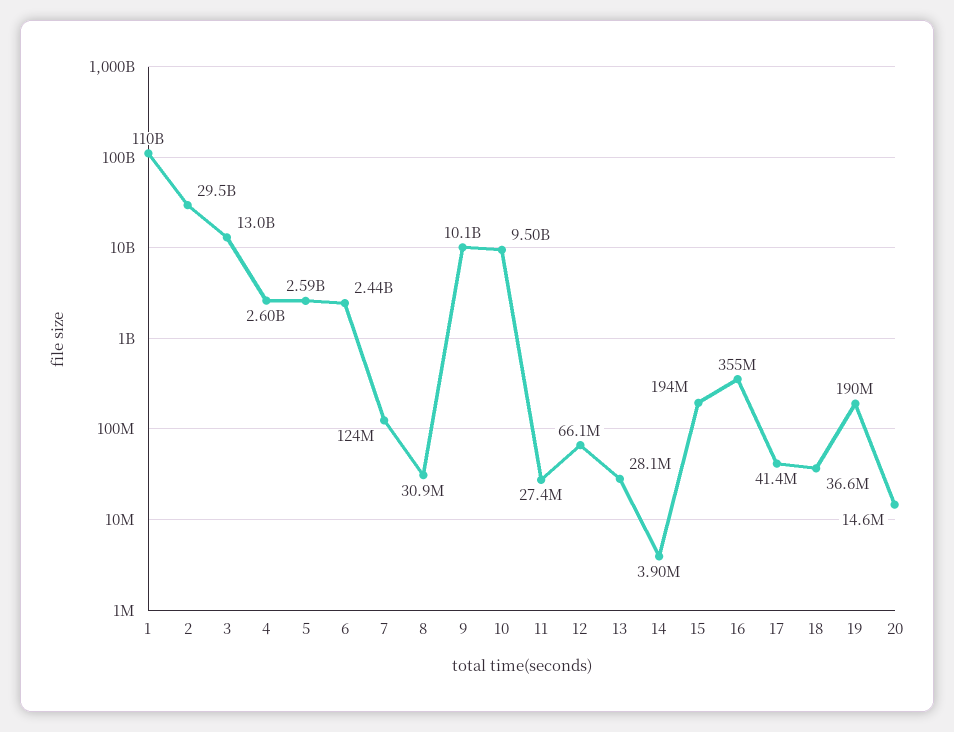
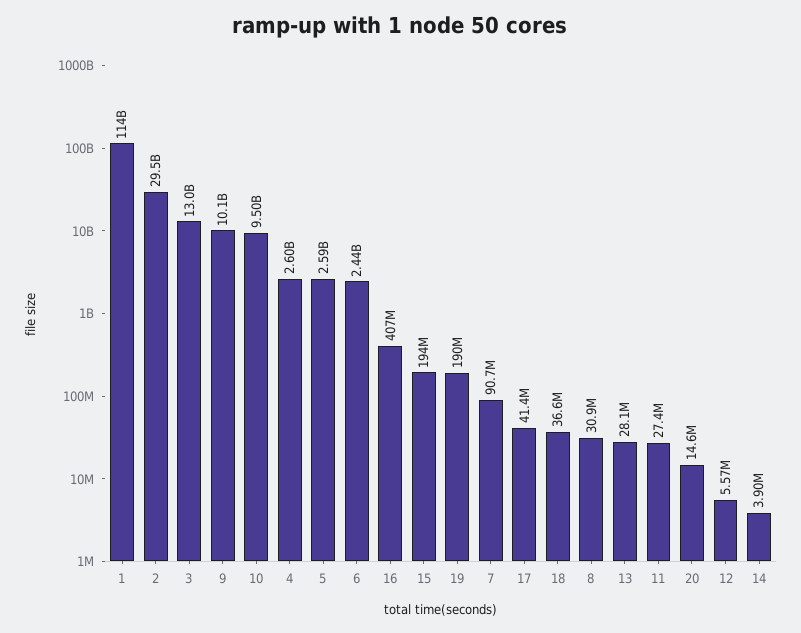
  {
-   "1": 110000000000,
+   "1": 114000000000,
    "2": 29500000000,
    "3": 13000000000,
    "4": 2600000000,
    "5": 2590000000,
    "6": 2440000000,
-   "7": 124000000,
+   "7": 90700000,
    "8": 30900000,
    "9": 10100000000,
    "10": 9500000000,
    "11": 27400000,
-   "12": 66100000,
+   "12": 5570000,
    "13": 28100000,
    "14": 3900000,
    "15": 194000000,
-   "16": 355000000,
+   "16": 407000000,
    "17": 41400000,
    "18": 36600000,
    "19": 190000000,
    "20": 14600000
  }

